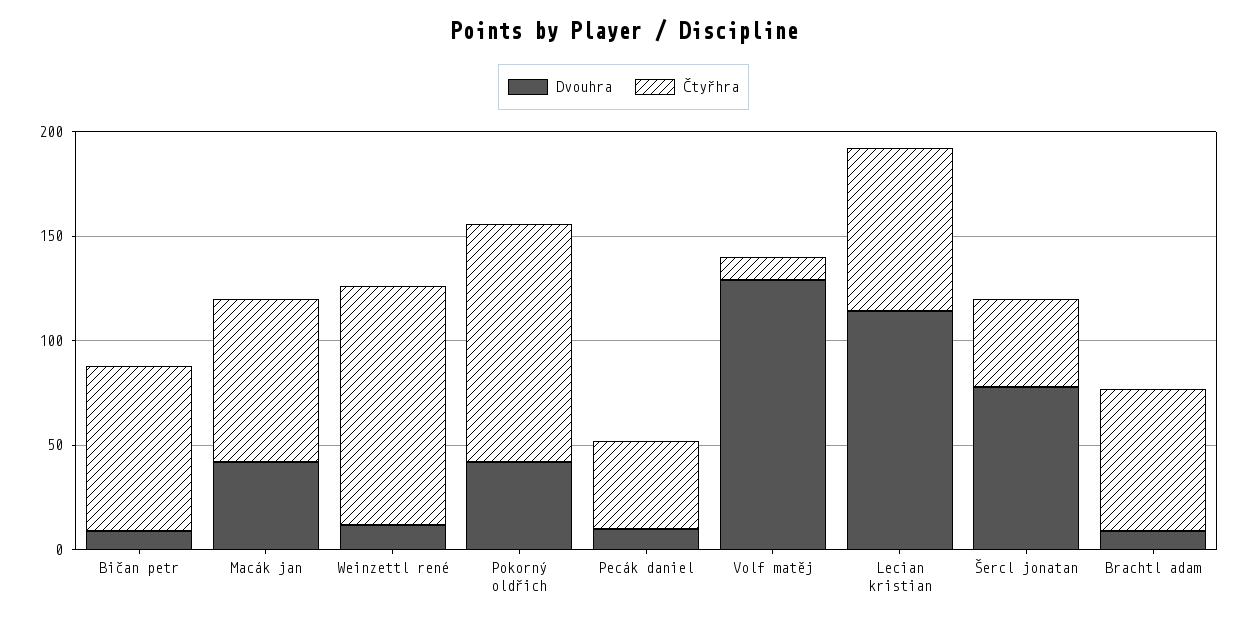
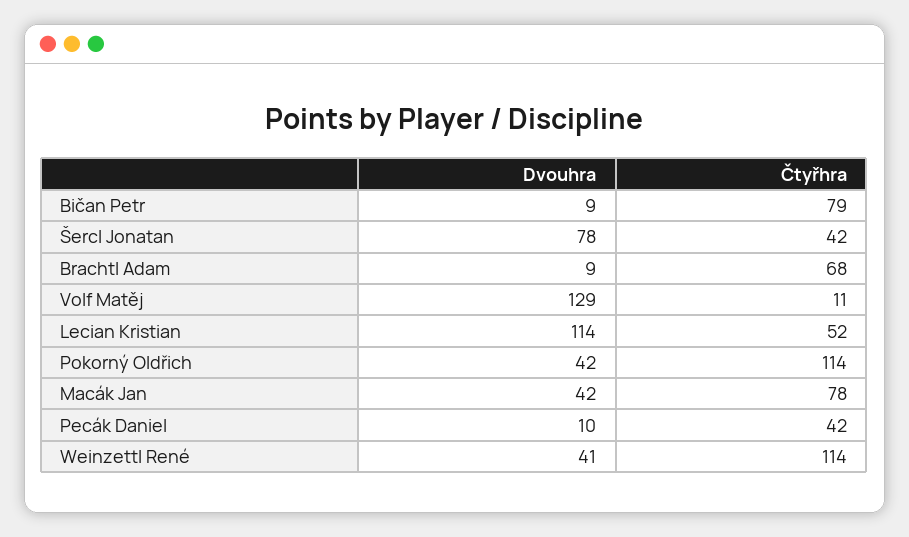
  {
    "Dvouhra": {
      "Bičan petr": 9,
      "Macák jan": 42,
-     "Weinzettl rené": 10,
+     "Weinzettl rené": 41,
      "Pokorný oldřich": 42,
      "Pecák daniel": 10,
      "Volf matěj": 129,
      "Lecian kristian": 114,
      "Šercl jonatan": 78,
      "Brachtl adam": 9
    },
    "Čtyřhra": {
      "Bičan petr": 79,
      "Macák jan": 78,
      "Weinzettl rené": 114,
      "Pokorný oldřich": 114,
      "Pecák daniel": 42,
      "Volf matěj": 11,
-     "Lecian kristian": 80,
+     "Lecian kristian": 52,
      "Šercl jonatan": 42,
      "Brachtl adam": 68
    }
  }

